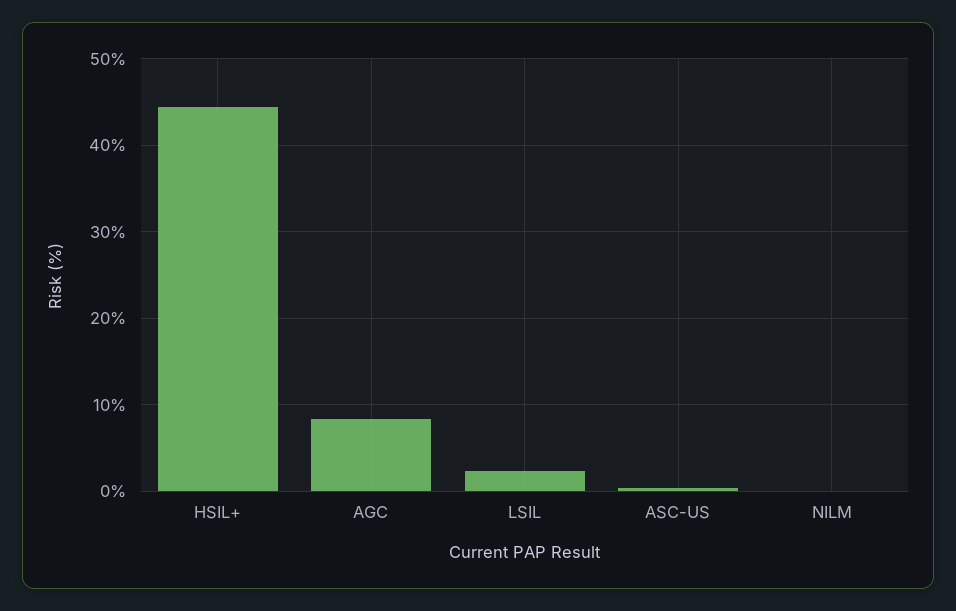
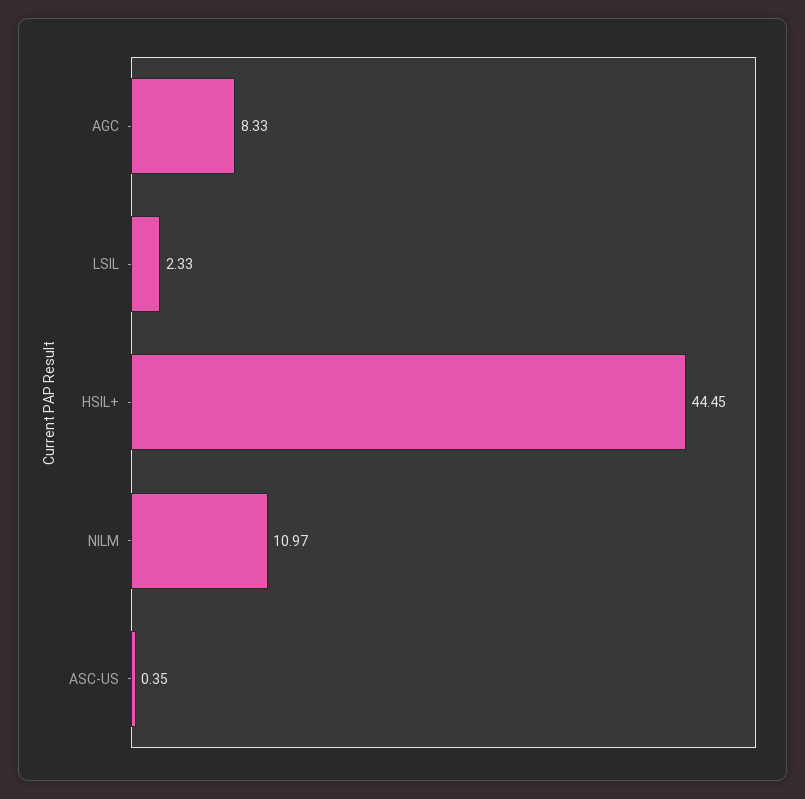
  {
    "HSIL+": 44.45,
    "AGC": 8.33,
    "LSIL": 2.33,
    "ASC-US": 0.35,
-   "NILM": 0
+   "NILM": 10.97
  }

